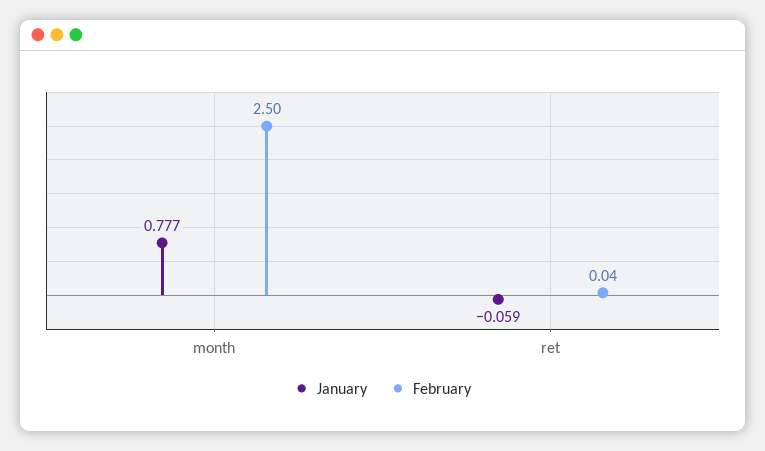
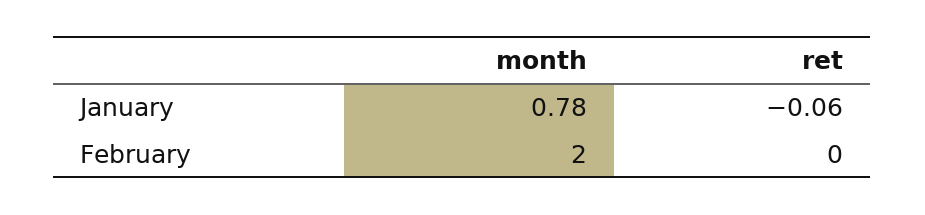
  {
    "January": {
      "month": 0.777,
      "ret": -0.059
    },
    "February": {
-     "month": 2.5,
+     "month": 2,
-     "ret": 0.04
+     "ret": 0
    }
  }

